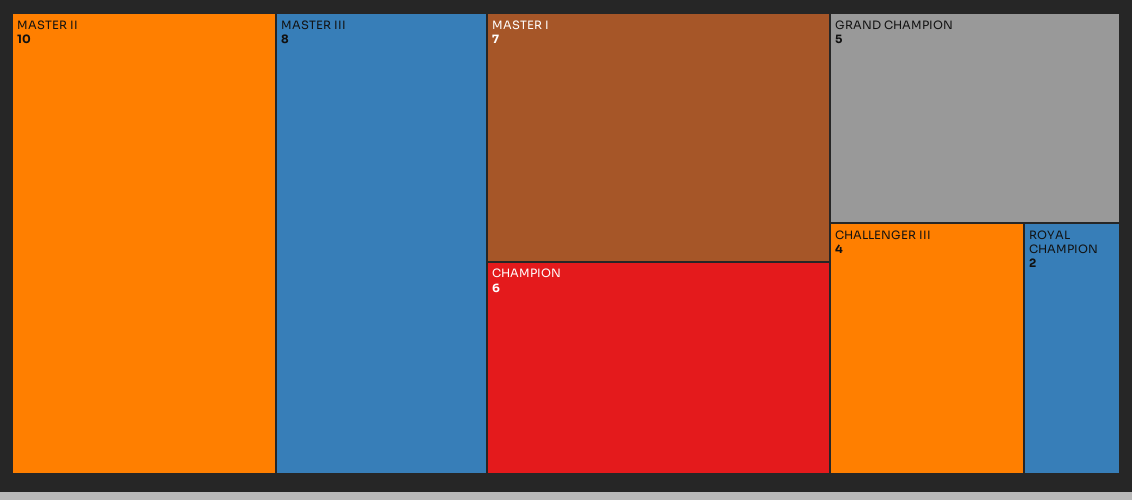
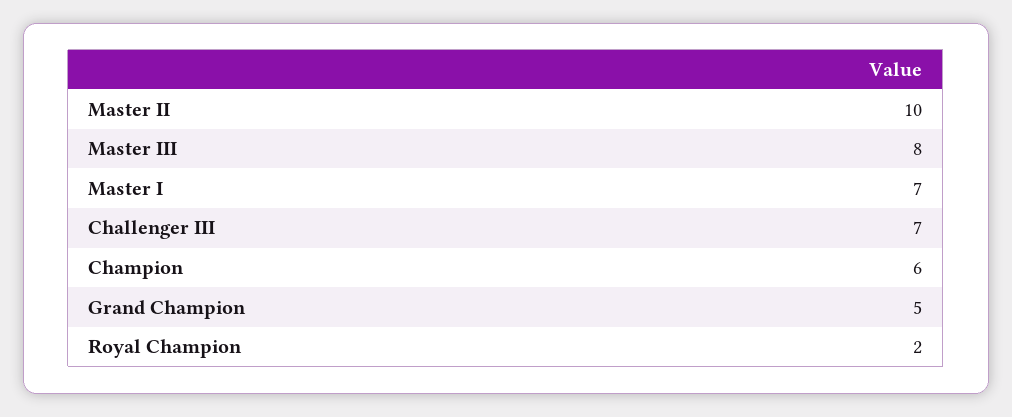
  {
    "MASTER II": 10,
    "MASTER III": 8,
    "MASTER I": 7,
    "CHAMPION": 6,
    "GRAND CHAMPION": 5,
-   "CHALLENGER III": 4,
+   "CHALLENGER III": 7,
    "ROYAL CHAMPION": 2
  }

